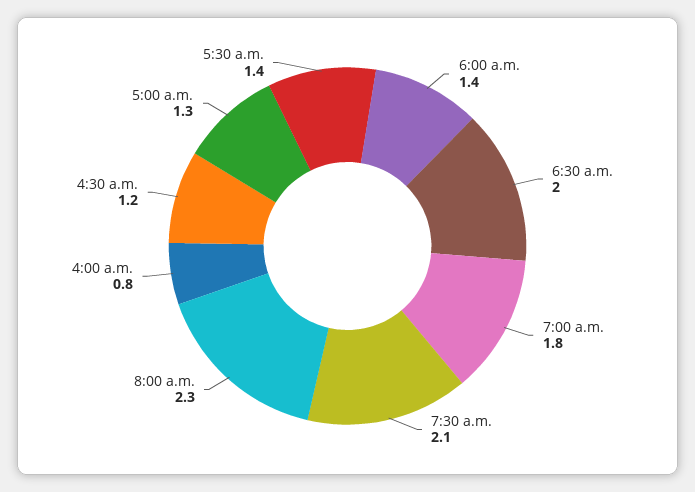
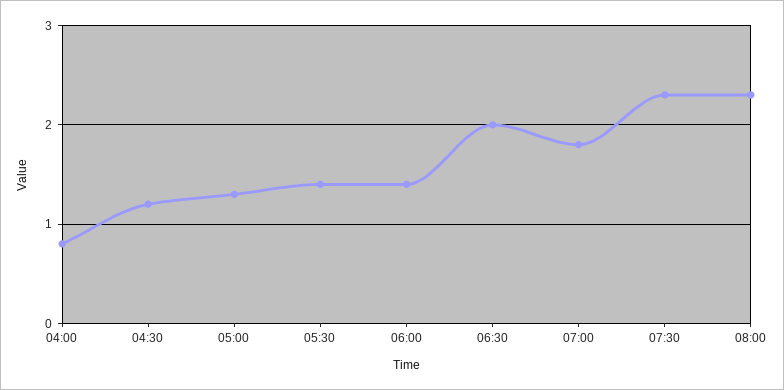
  {
    "6:00 a.m.": 1.4,
    "6:30 a.m.": 2,
    "7:00 a.m.": 1.8,
-   "7:30 a.m.": 2.1,
+   "7:30 a.m.": 2.3,
    "8:00 a.m.": 2.3,
    "4:00 a.m.": 0.8,
    "4:30 a.m.": 1.2,
    "5:00 a.m.": 1.3,
    "5:30 a.m.": 1.4
  }

